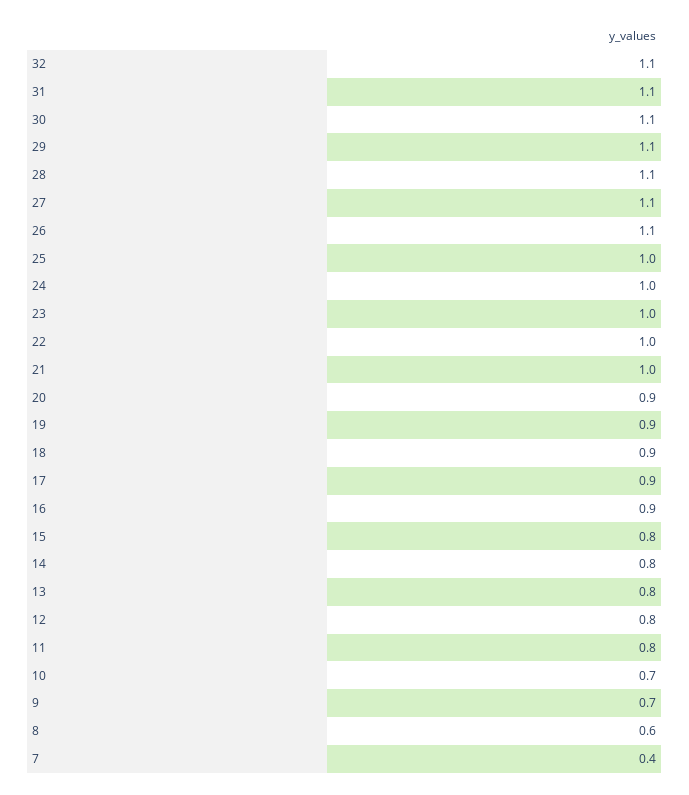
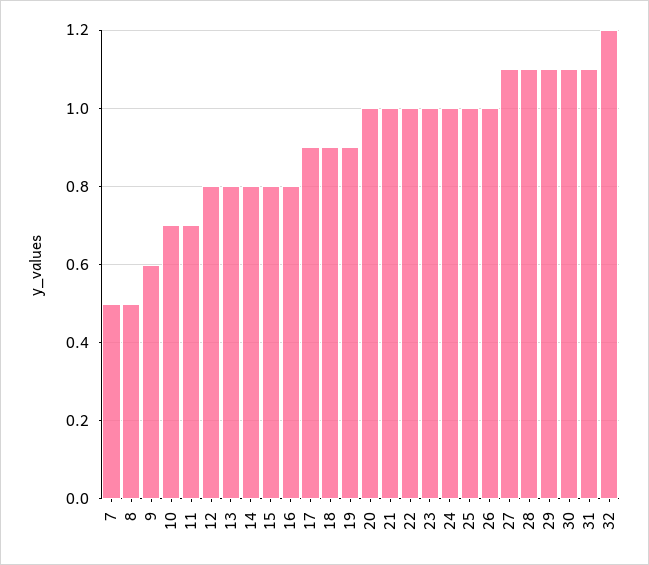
  {
-   "32": 1.1,
+   "32": 1.2,
    "31": 1.1,
    "30": 1.1,
    "29": 1.1,
    "28": 1.1,
    "27": 1.1,
-   "26": 1.1,
+   "26": 1,
    "25": 1,
    "24": 1,
    "23": 1,
    "22": 1,
    "21": 1,
-   "20": 0.9,
+   "20": 1,
    "19": 0.9,
    "18": 0.9,
    "17": 0.9,
-   "16": 0.9,
+   "16": 0.8,
    "15": 0.8,
    "14": 0.8,
    "13": 0.8,
    "12": 0.8,
-   "11": 0.8,
+   "11": 0.7,
    "10": 0.7,
-   "9": 0.7,
+   "9": 0.6,
-   "8": 0.6,
+   "8": 0.5,
-   "7": 0.4
+   "7": 0.5
  }

